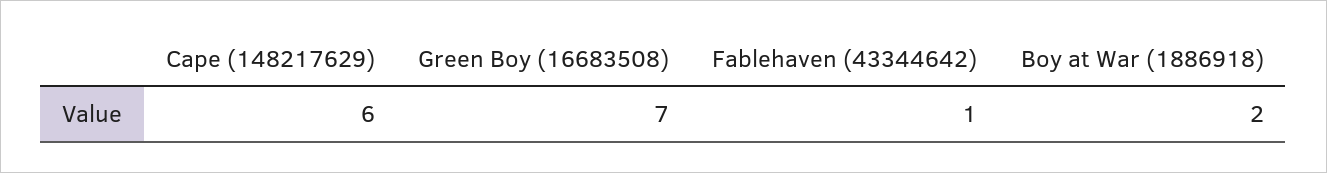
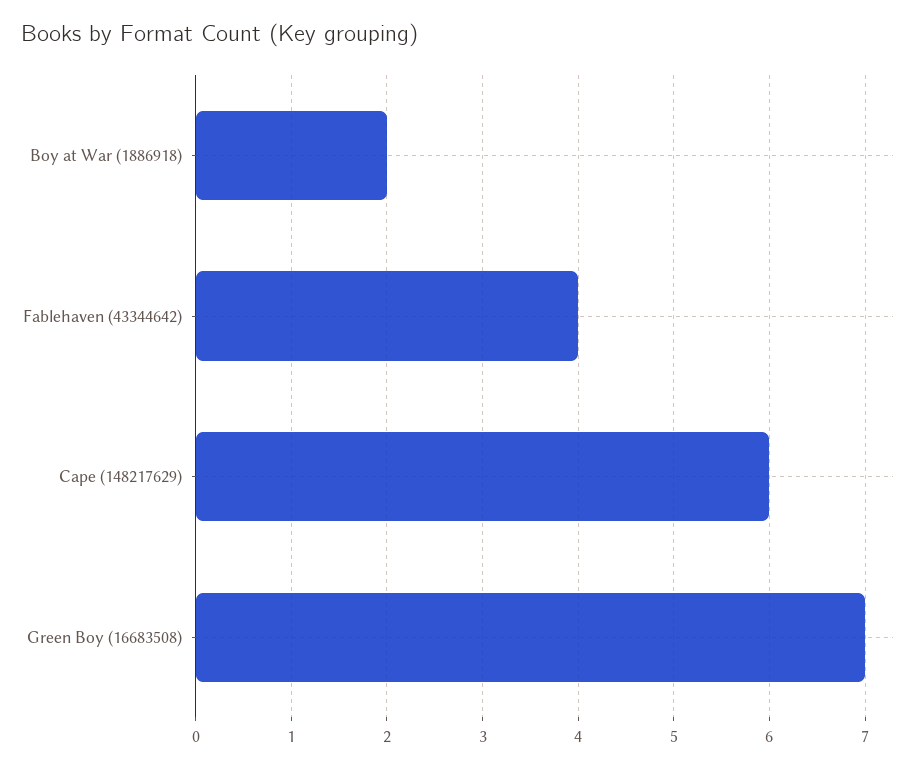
  {
    "Cape (148217629)": 6,
    "Green Boy (16683508)": 7,
-   "Fablehaven (43344642)": 1,
+   "Fablehaven (43344642)": 4,
    "Boy at War (1886918)": 2
  }

